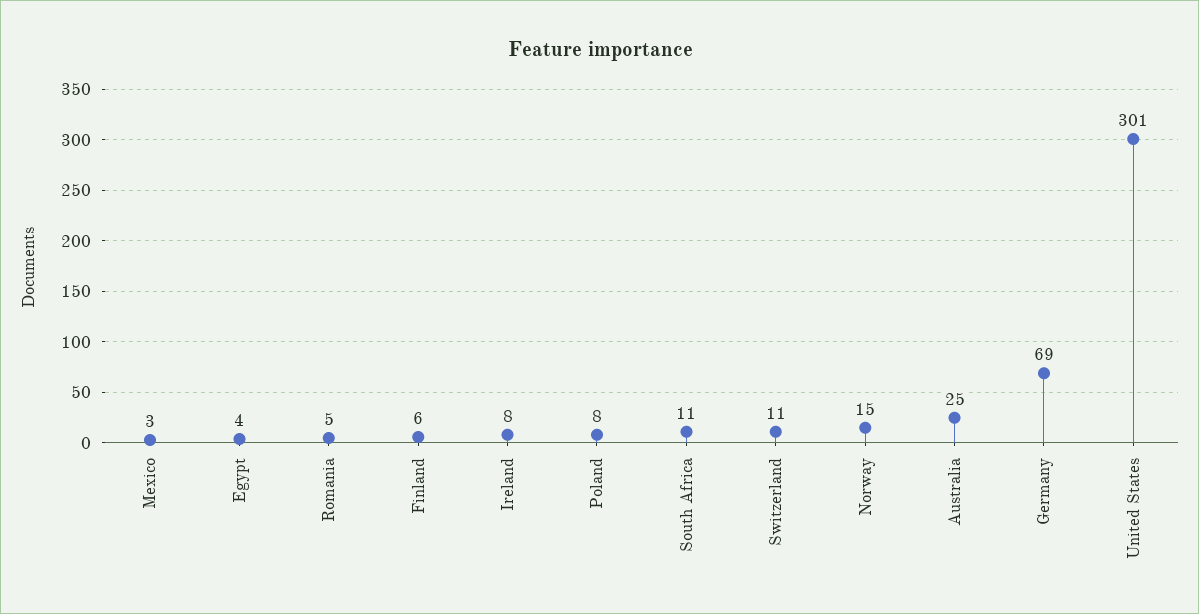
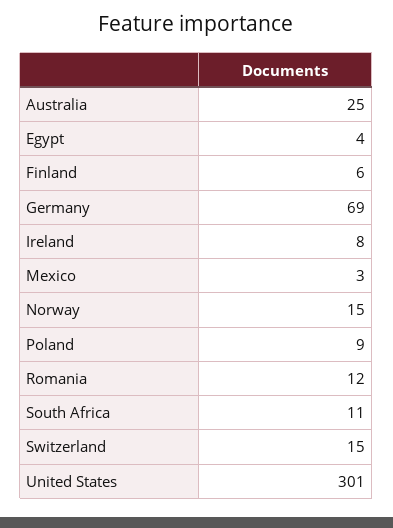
  {
    "Mexico": 3,
    "Egypt": 4,
-   "Romania": 5,
+   "Romania": 12,
    "Finland": 6,
    "Ireland": 8,
-   "Poland": 8,
+   "Poland": 9,
    "South Africa": 11,
-   "Switzerland": 11,
+   "Switzerland": 15,
    "Norway": 15,
    "Australia": 25,
    "Germany": 69,
    "United States": 301
  }

